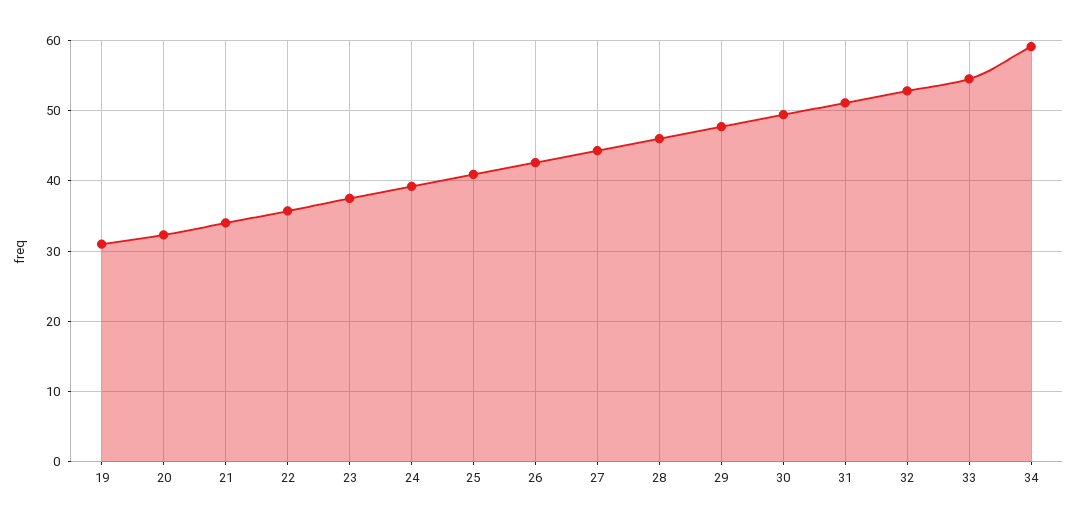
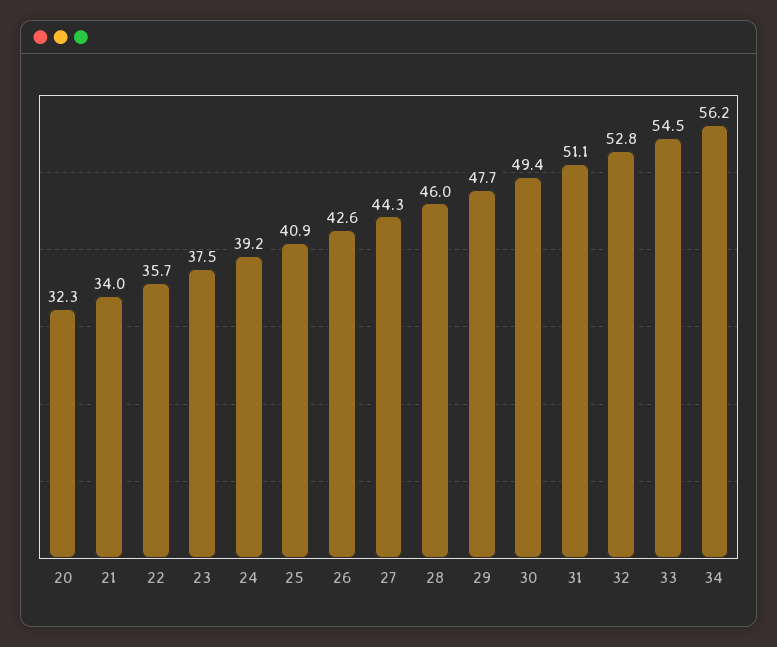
  {
-   "19": 31,
    "20": 32.3,
    "21": 34,
    "22": 35.7,
    "23": 37.5,
    "24": 39.2,
    "25": 40.9,
    "26": 42.6,
    "27": 44.3,
    "28": 46,
    "29": 47.7,
    "30": 49.4,
    "31": 51.1,
    "32": 52.8,
    "33": 54.5,
-   "34": 59
+   "34": 56.2
  }

